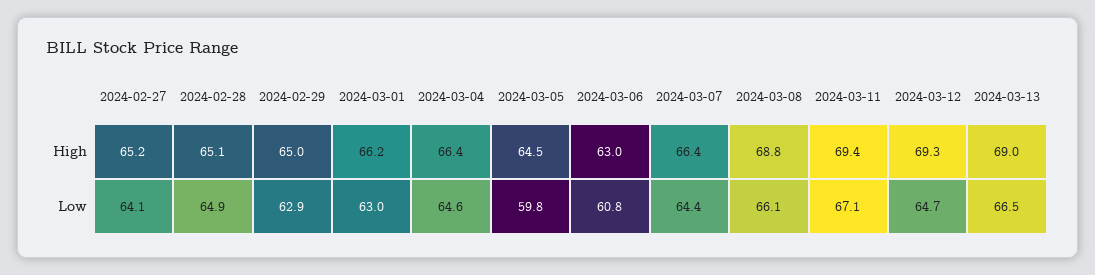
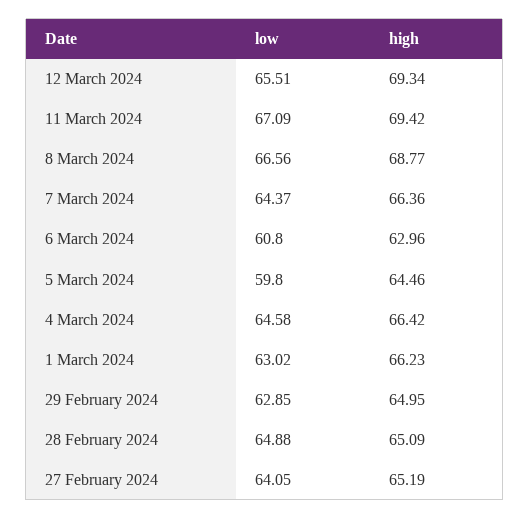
  {
    "2024-02-27": {
      "High": 65.19,
      "Low": 64.05
    },
    "2024-02-28": {
      "High": 65.09,
      "Low": 64.88
    },
    "2024-02-29": {
      "High": 64.95,
      "Low": 62.85
    },
    "2024-03-01": {
      "High": 66.23,
      "Low": 63.02
    },
    "2024-03-04": {
      "High": 66.42,
      "Low": 64.58
    },
    "2024-03-05": {
      "High": 64.46,
      "Low": 59.8
    },
    "2024-03-06": {
      "High": 62.96,
      "Low": 60.8
    },
    "2024-03-07": {
      "High": 66.36,
      "Low": 64.37
    },
    "2024-03-08": {
      "High": 68.77,
-     "Low": 66.1
+     "Low": 66.56
    },
    "2024-03-11": {
      "High": 69.42,
      "Low": 67.09
    },
    "2024-03-12": {
      "High": 69.34,
-     "Low": 64.7
+     "Low": 65.51
-   },
+   }
-   "2024-03-13": {
-     "High": 69,
-     "Low": 66.5
-   }
  }

